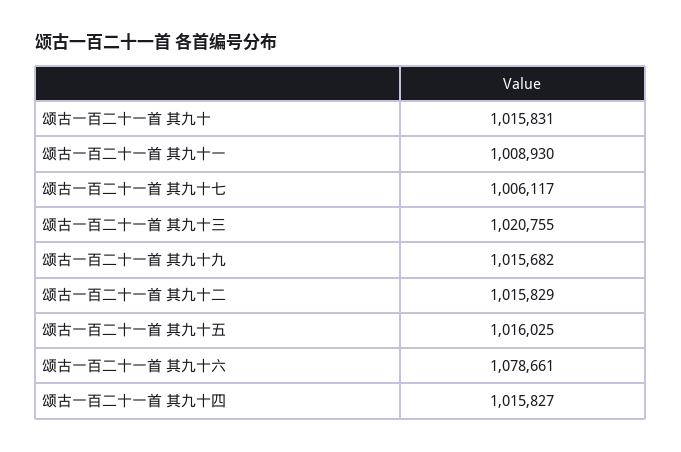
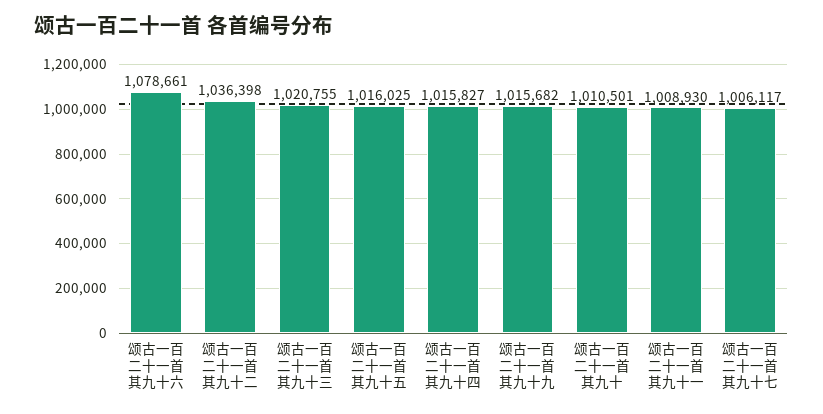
  {
-   "颂古一百二十一首 其九十": 1015831,
+   "颂古一百二十一首 其九十": 1010501,
    "颂古一百二十一首 其九十一": 1008930,
    "颂古一百二十一首 其九十七": 1006117,
    "颂古一百二十一首 其九十三": 1020755,
    "颂古一百二十一首 其九十九": 1015682,
-   "颂古一百二十一首 其九十二": 1015829,
+   "颂古一百二十一首 其九十二": 1036398,
    "颂古一百二十一首 其九十五": 1016025,
    "颂古一百二十一首 其九十六": 1078661,
    "颂古一百二十一首 其九十四": 1015827
  }

